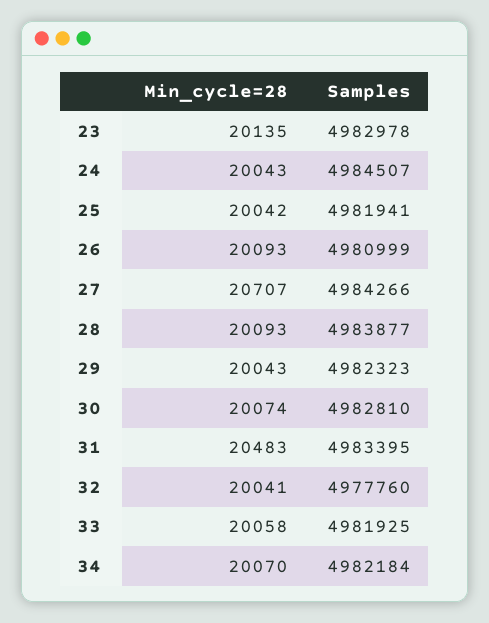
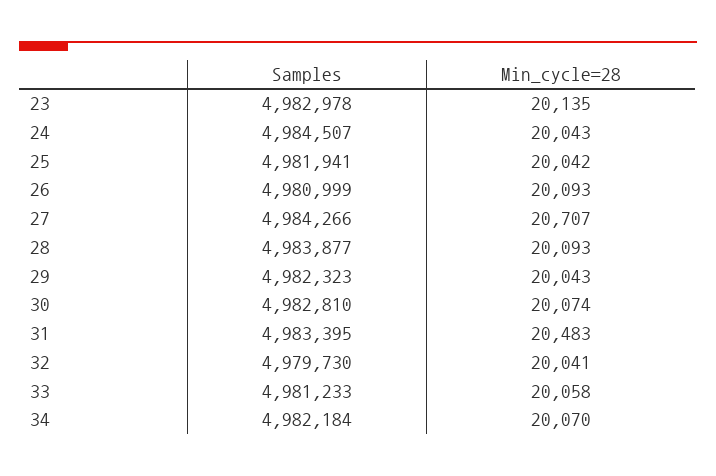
  {
    "Min_cycle=28": {
      "23": 20135,
      "24": 20043,
      "25": 20042,
      "26": 20093,
      "27": 20707,
      "28": 20093,
      "29": 20043,
      "30": 20074,
      "31": 20483,
      "32": 20041,
      "33": 20058,
      "34": 20070
    },
    "Samples": {
      "23": 4982978,
      "24": 4984507,
      "25": 4981941,
      "26": 4980999,
      "27": 4984266,
      "28": 4983877,
      "29": 4982323,
      "30": 4982810,
      "31": 4983395,
-     "32": 4977760,
+     "32": 4979730,
-     "33": 4981925,
+     "33": 4981233,
      "34": 4982184
    }
  }

